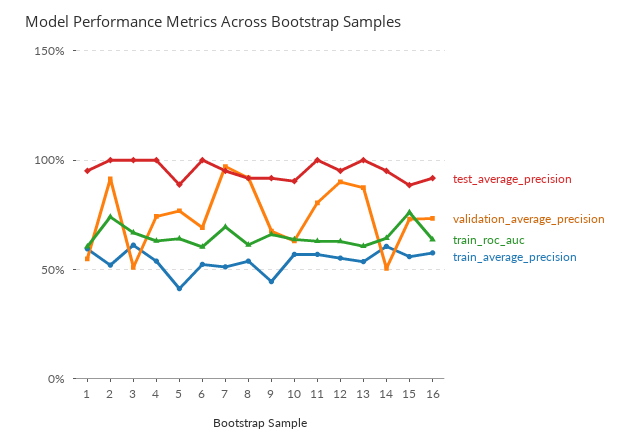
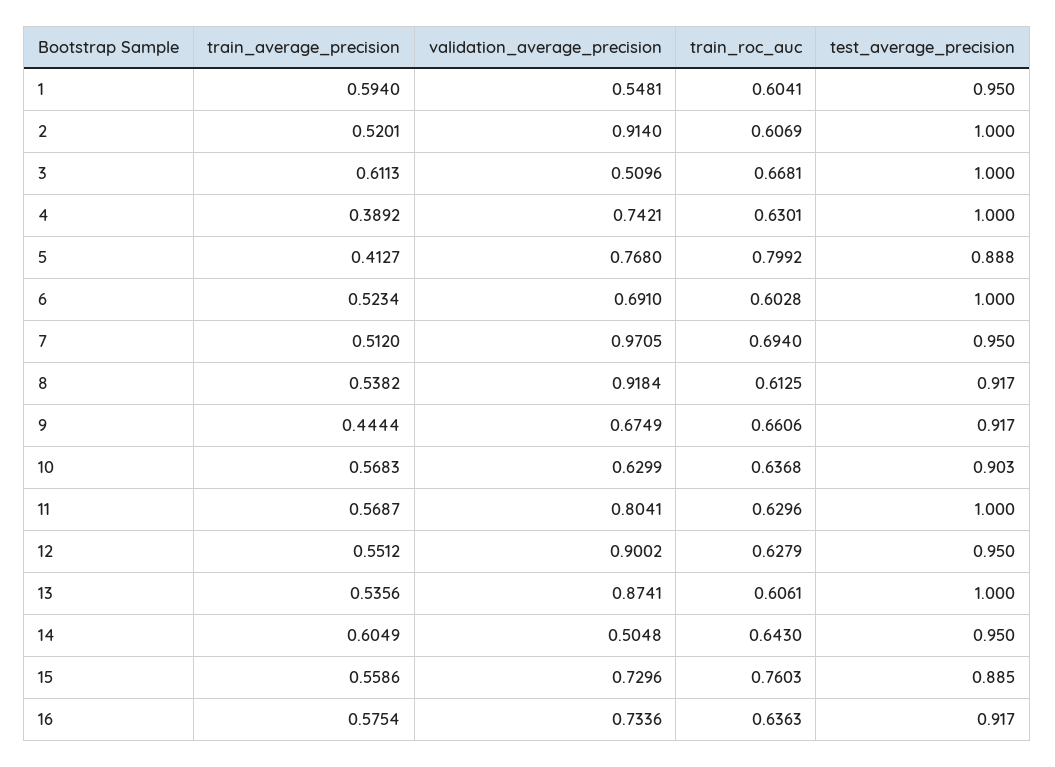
  {
    "test_average_precision": {
      "1": 0.95,
      "2": 1,
      "3": 1,
      "4": 1,
      "5": 0.888,
      "6": 1,
      "7": 0.95,
      "8": 0.917,
      "9": 0.917,
      "10": 0.903,
      "11": 1,
      "12": 0.95,
      "13": 1,
      "14": 0.95,
      "15": 0.885,
      "16": 0.917
    },
    "validation_average_precision": {
      "1": 0.5481,
      "2": 0.914,
      "3": 0.5096,
      "4": 0.7421,
      "5": 0.768,
      "6": 0.691,
      "7": 0.9705,
      "8": 0.9184,
      "9": 0.6749,
      "10": 0.6299,
      "11": 0.8041,
      "12": 0.9002,
      "13": 0.8741,
      "14": 0.5048,
      "15": 0.7296,
      "16": 0.7336
    },
    "train_roc_auc": {
      "1": 0.6041,
-     "2": 0.75,
+     "2": 0.6069,
      "3": 0.6681,
      "4": 0.6301,
-     "5": 0.65,
+     "5": 0.7992,
      "6": 0.6028,
      "7": 0.694,
      "8": 0.6125,
      "9": 0.6606,
      "10": 0.6368,
      "11": 0.6296,
      "12": 0.6279,
      "13": 0.6061,
      "14": 0.643,
      "15": 0.7603,
      "16": 0.6363
    },
    "train_average_precision": {
      "1": 0.594,
      "2": 0.5201,
      "3": 0.6113,
-     "4": 0.55,
+     "4": 0.3892,
      "5": 0.4127,
      "6": 0.5234,
      "7": 0.512,
      "8": 0.5382,
      "9": 0.4444,
      "10": 0.5683,
      "11": 0.5687,
      "12": 0.5512,
      "13": 0.5356,
      "14": 0.6049,
      "15": 0.5586,
      "16": 0.5754
    }
  }

